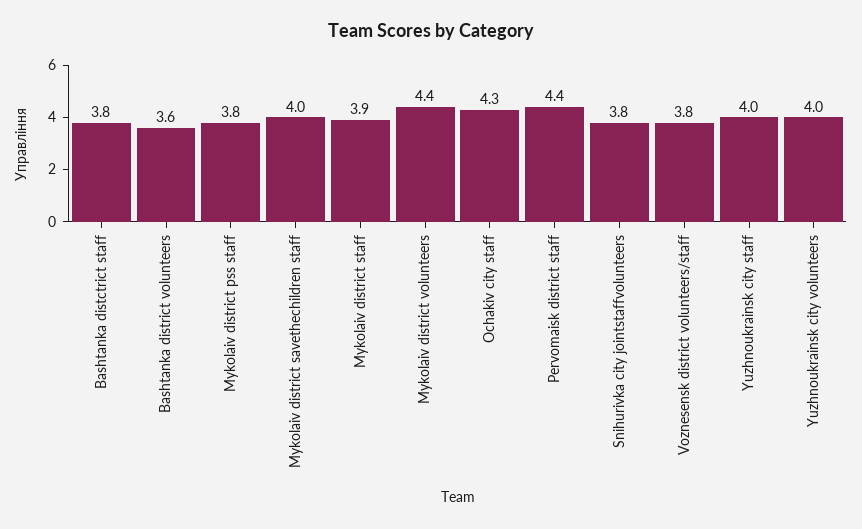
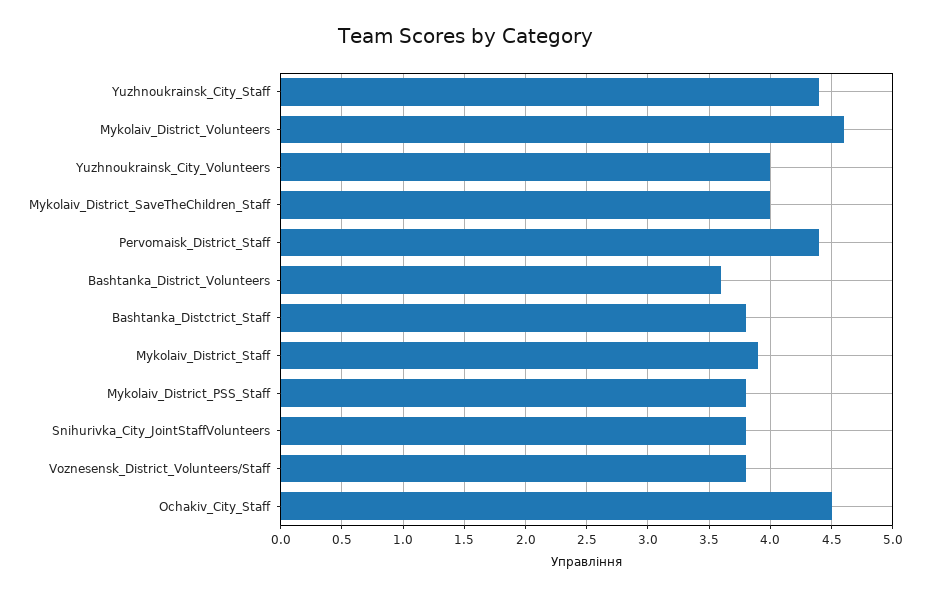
  {
    "Bashtanka distctrict staff": 3.8,
    "Bashtanka district volunteers": 3.6,
    "Mykolaiv district pss staff": 3.8,
    "Mykolaiv district savethechildren staff": 4,
    "Mykolaiv district staff": 3.9,
-   "Mykolaiv district volunteers": 4.4,
+   "Mykolaiv district volunteers": 4.6,
-   "Ochakiv city staff": 4.3,
+   "Ochakiv city staff": 4.5,
    "Pervomaisk district staff": 4.4,
    "Snihurivka city jointstaffvolunteers": 3.8,
    "Voznesensk district volunteers/staff": 3.8,
-   "Yuzhnoukrainsk city staff": 4,
+   "Yuzhnoukrainsk city staff": 4.4,
    "Yuzhnoukrainsk city volunteers": 4
  }

